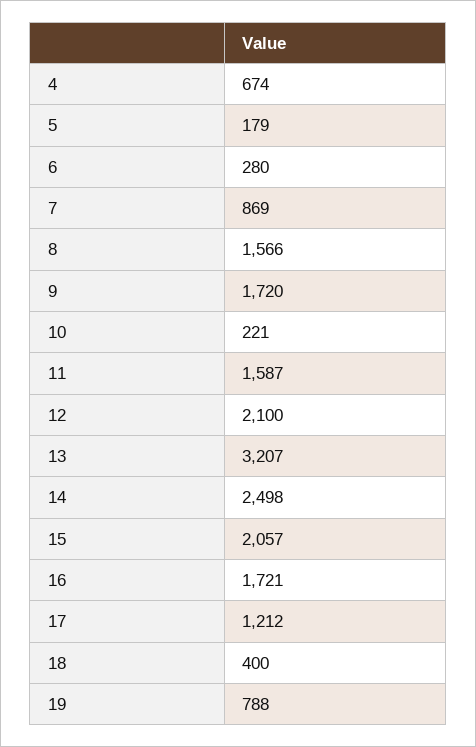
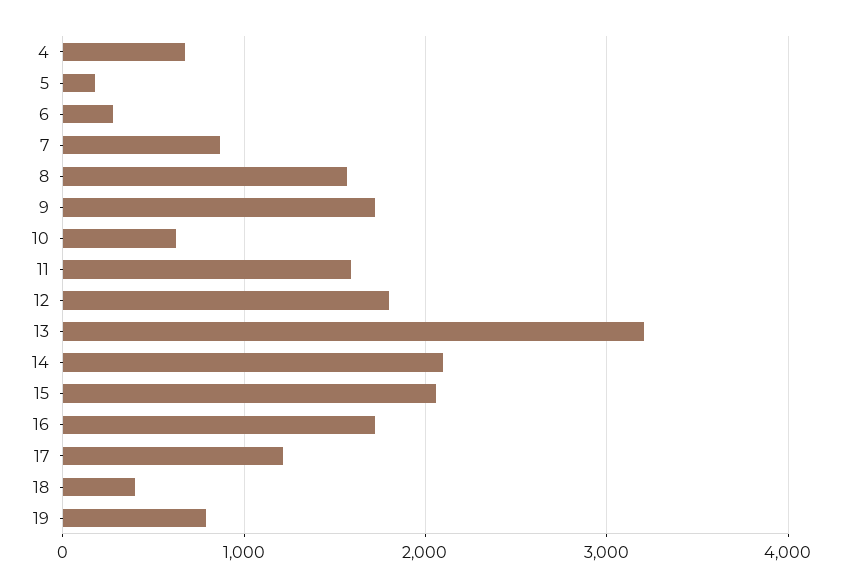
  {
    "4": 674,
    "5": 179,
    "6": 280,
    "7": 869,
    "8": 1566,
    "9": 1720,
-   "10": 221,
+   "10": 600,
    "11": 1587,
-   "12": 2100,
+   "12": 1800,
    "13": 3207,
-   "14": 2498,
+   "14": 2100,
    "15": 2057,
    "16": 1721,
    "17": 1212,
    "18": 400,
    "19": 788
  }

